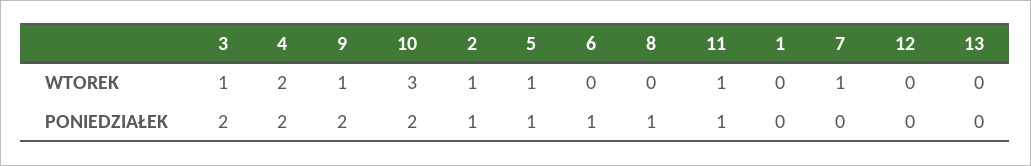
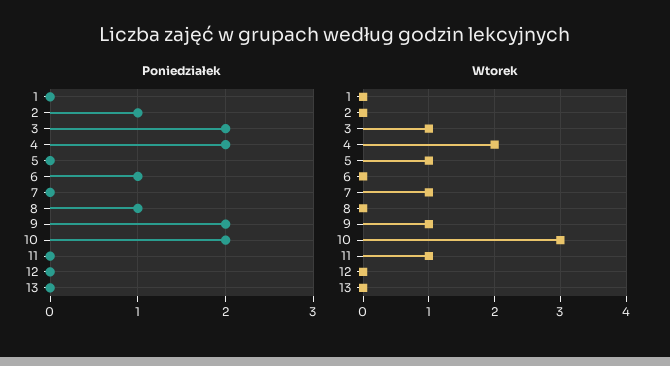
  {
    "WTOREK": {
      "3": 1,
      "4": 2,
      "9": 1,
      "10": 3,
-     "2": 1,
+     "2": 0,
      "5": 1,
      "6": 0,
      "8": 0,
      "11": 1,
      "1": 0,
      "7": 1,
      "12": 0,
      "13": 0
    },
    "PONIEDZIAŁEK": {
      "3": 2,
      "4": 2,
      "9": 2,
      "10": 2,
      "2": 1,
-     "5": 1,
+     "5": 0,
      "6": 1,
      "8": 1,
-     "11": 1,
+     "11": 0,
      "1": 0,
      "7": 0,
      "12": 0,
      "13": 0
    }
  }

